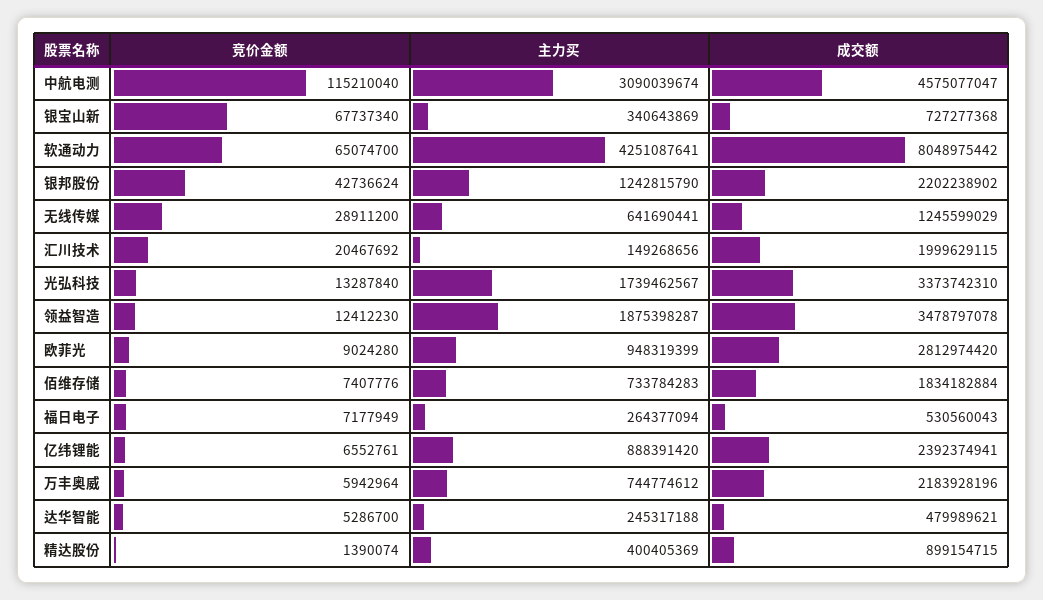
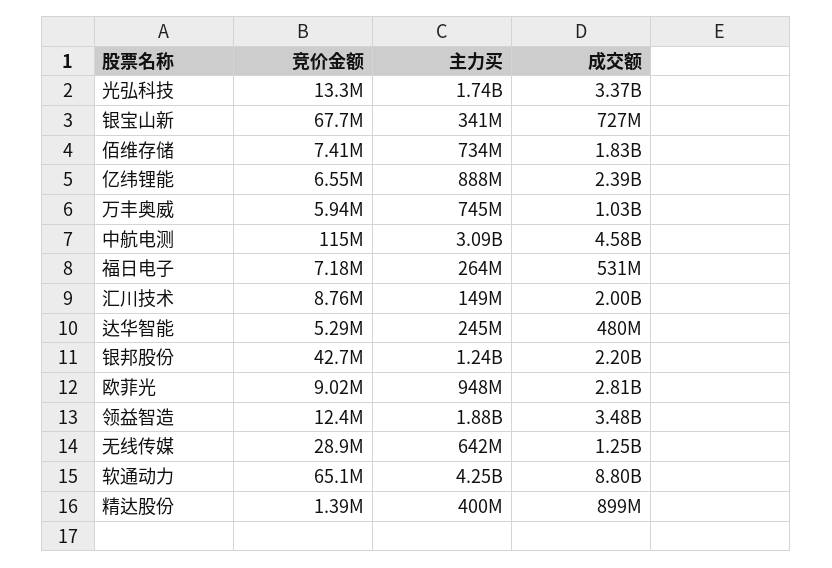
  {
    "竞价金额": {
      "中航电测": 115210040,
      "银宝山新": 67737340,
      "软通动力": 65074700,
      "银邦股份": 42736624,
      "无线传媒": 28911200,
-     "汇川技术": 20467692,
+     "汇川技术": 8760000,
      "光弘科技": 13287840,
      "领益智造": 12412230,
      "欧菲光": 9024280,
      "佰维存储": 7407776,
      "福日电子": 7177949,
      "亿纬锂能": 6552761,
      "万丰奥威": 5942964,
      "达华智能": 5286700,
      "精达股份": 1390074
    },
    "主力买": {
      "中航电测": 3090039674,
      "银宝山新": 340643869,
      "软通动力": 4251087641,
      "银邦股份": 1242815790,
      "无线传媒": 641690441,
      "汇川技术": 149268656,
      "光弘科技": 1739462567,
      "领益智造": 1875398287,
      "欧菲光": 948319399,
      "佰维存储": 733784283,
      "福日电子": 264377094,
      "亿纬锂能": 888391420,
      "万丰奥威": 744774612,
      "达华智能": 245317188,
      "精达股份": 400405369
    },
    "成交额": {
      "中航电测": 4575077047,
      "银宝山新": 727277368,
-     "软通动力": 8048975442,
+     "软通动力": 8800000000,
      "银邦股份": 2202238902,
      "无线传媒": 1245599029,
      "汇川技术": 1999629115,
      "光弘科技": 3373742310,
      "领益智造": 3478797078,
      "欧菲光": 2812974420,
      "佰维存储": 1834182884,
      "福日电子": 530560043,
      "亿纬锂能": 2392374941,
-     "万丰奥威": 2183928196,
+     "万丰奥威": 1030000000,
      "达华智能": 479989621,
      "精达股份": 899154715
    }
  }

